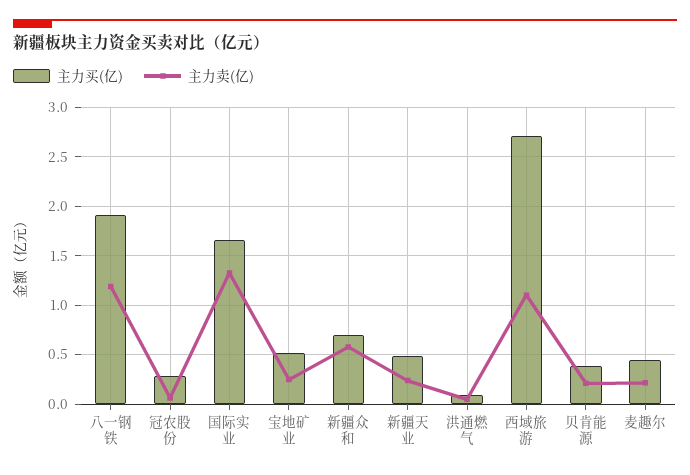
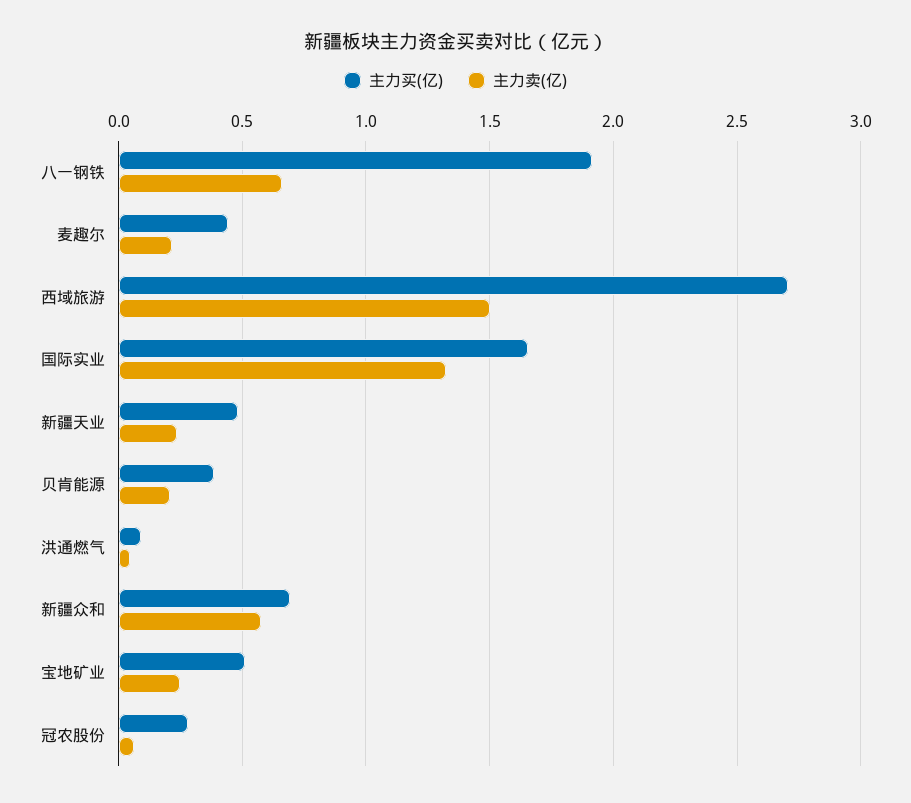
  {
    "主力买(亿)": {
      "八一钢铁": 1.9,
      "冠农股份": 0.3,
      "国际实业": 1.65,
      "宝地矿业": 0.5,
      "新疆众和": 0.7,
      "新疆天业": 0.5,
      "洪通燃气": 0.1,
      "西域旅游": 2.7,
      "贝肯能源": 0.4,
      "麦趣尔": 0.45
    },
    "主力卖(亿)": {
-     "八一钢铁": 1.2,
+     "八一钢铁": 0.65,
      "冠农股份": 0.05,
      "国际实业": 1.3,
      "宝地矿业": 0.25,
      "新疆众和": 0.6,
      "新疆天业": 0.25,
      "洪通燃气": 0.05,
-     "西域旅游": 1.1,
+     "西域旅游": 1.5,
      "贝肯能源": 0.2,
      "麦趣尔": 0.2
    }
  }

